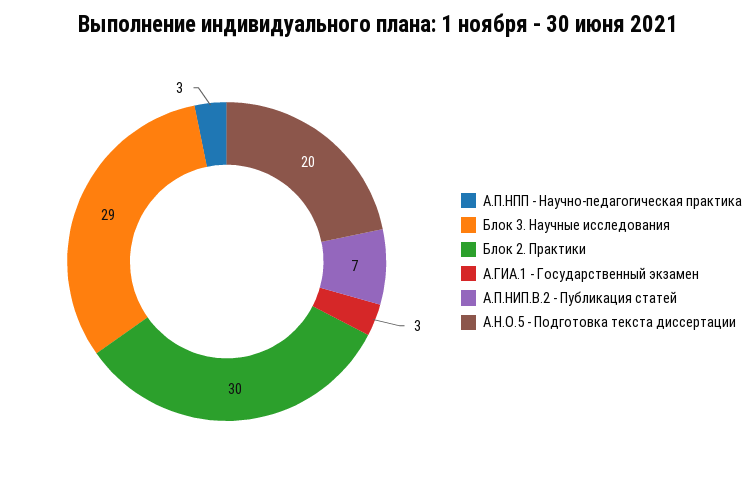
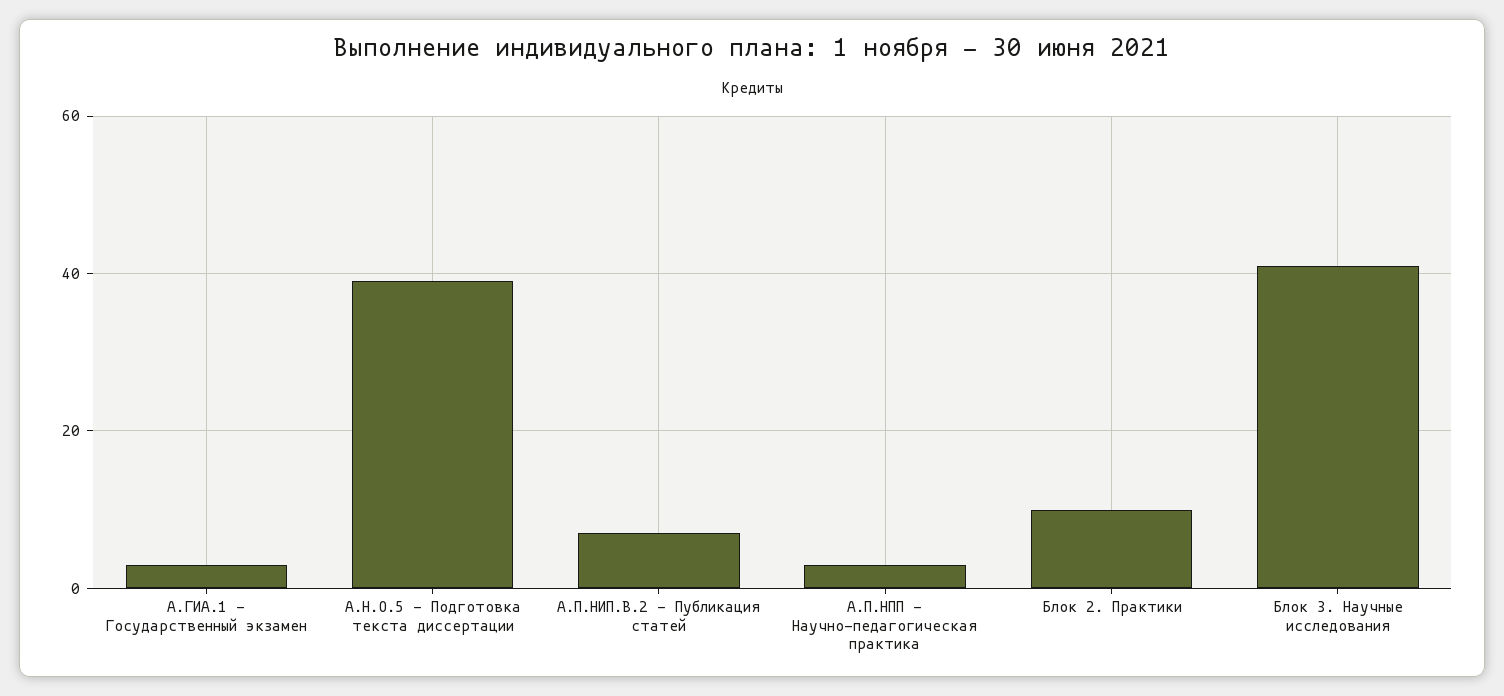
  {
    "А.П.НПП - Научно-педагогическая практика": 3,
-   "Блок 3. Научные исследования": 29,
+   "Блок 3. Научные исследования": 40,
-   "Блок 2. Практики": 30,
+   "Блок 2. Практики": 10,
    "А.ГИА.1 - Государственный экзамен": 3,
    "А.П.НИП.В.2 - Публикация статей": 7,
-   "А.Н.О.5 - Подготовка текста диссертации": 20
+   "А.Н.О.5 - Подготовка текста диссертации": 40
  }

